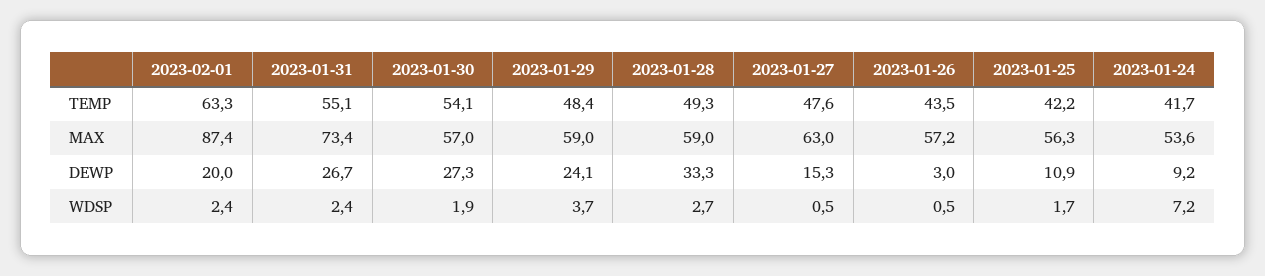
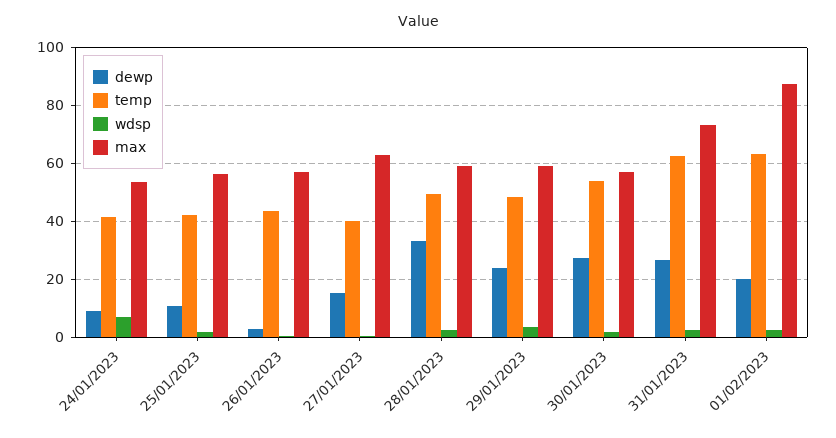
  {
    "TEMP": {
      "2023-02-01": 63.3,
-     "2023-01-31": 55.1,
+     "2023-01-31": 62.5,
      "2023-01-30": 54.1,
      "2023-01-29": 48.4,
      "2023-01-28": 49.3,
-     "2023-01-27": 47.6,
+     "2023-01-27": 40,
      "2023-01-26": 43.5,
      "2023-01-25": 42.2,
      "2023-01-24": 41.7
    },
    "MAX": {
      "2023-02-01": 87.4,
      "2023-01-31": 73.4,
      "2023-01-30": 57,
      "2023-01-29": 59,
      "2023-01-28": 59,
      "2023-01-27": 63,
      "2023-01-26": 57.2,
      "2023-01-25": 56.3,
      "2023-01-24": 53.6
    },
    "DEWP": {
      "2023-02-01": 20,
      "2023-01-31": 26.7,
      "2023-01-30": 27.3,
      "2023-01-29": 24.1,
      "2023-01-28": 33.3,
      "2023-01-27": 15.3,
      "2023-01-26": 3,
      "2023-01-25": 10.9,
      "2023-01-24": 9.2
    },
    "WDSP": {
      "2023-02-01": 2.4,
      "2023-01-31": 2.4,
      "2023-01-30": 1.9,
      "2023-01-29": 3.7,
      "2023-01-28": 2.7,
      "2023-01-27": 0.5,
      "2023-01-26": 0.5,
      "2023-01-25": 1.7,
      "2023-01-24": 7.2
    }
  }

